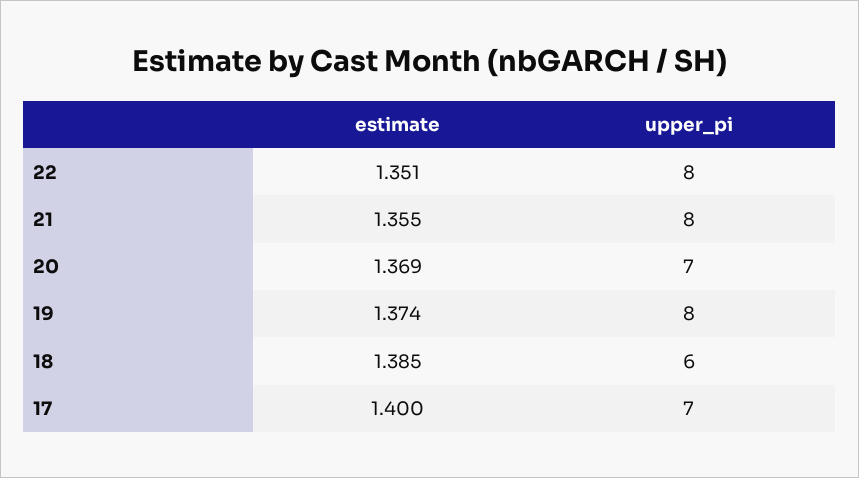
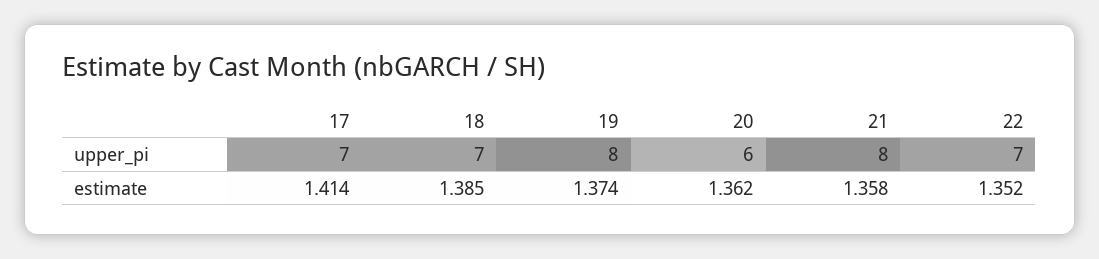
  {
    "estimate": {
-     "22": 1.351,
+     "22": 1.352,
-     "21": 1.355,
+     "21": 1.358,
-     "20": 1.369,
+     "20": 1.362,
      "19": 1.374,
      "18": 1.385,
-     "17": 1.4
+     "17": 1.414
    },
    "upper_pi": {
-     "22": 8,
+     "22": 7,
      "21": 8,
-     "20": 7,
+     "20": 6,
      "19": 8,
-     "18": 6,
+     "18": 7,
      "17": 7
    }
  }

